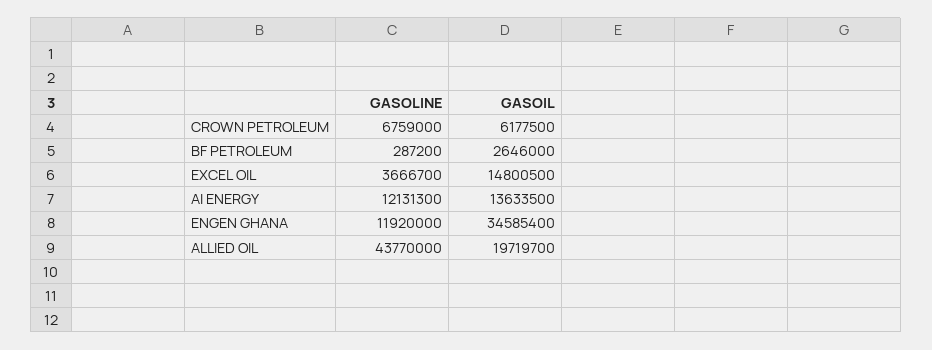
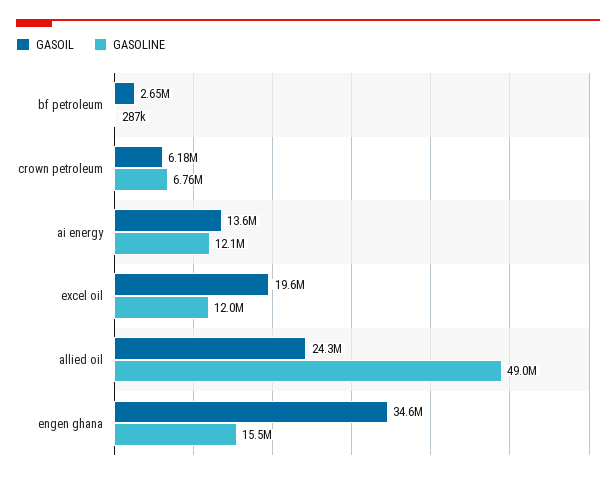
  {
    "GASOLINE": {
      "CROWN PETROLEUM": 6759000,
      "BF PETROLEUM": 287200,
-     "EXCEL OIL": 3666700,
+     "EXCEL OIL": 12000000,
      "AI ENERGY": 12131300,
-     "ENGEN GHANA": 11920000,
+     "ENGEN GHANA": 15500000,
-     "ALLIED OIL": 43770000
+     "ALLIED OIL": 49000000
    },
    "GASOIL": {
      "CROWN PETROLEUM": 6177500,
      "BF PETROLEUM": 2646000,
-     "EXCEL OIL": 14800500,
+     "EXCEL OIL": 19600000,
      "AI ENERGY": 13633500,
      "ENGEN GHANA": 34585400,
-     "ALLIED OIL": 19719700
+     "ALLIED OIL": 24300000
    }
  }

